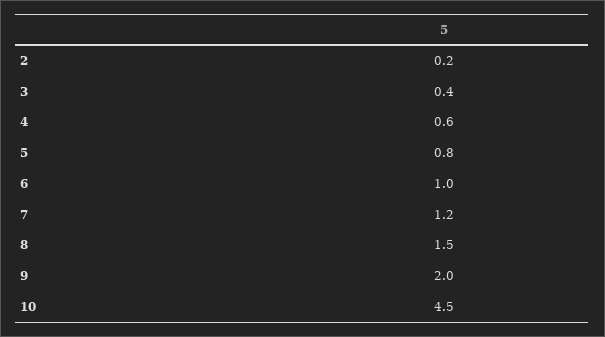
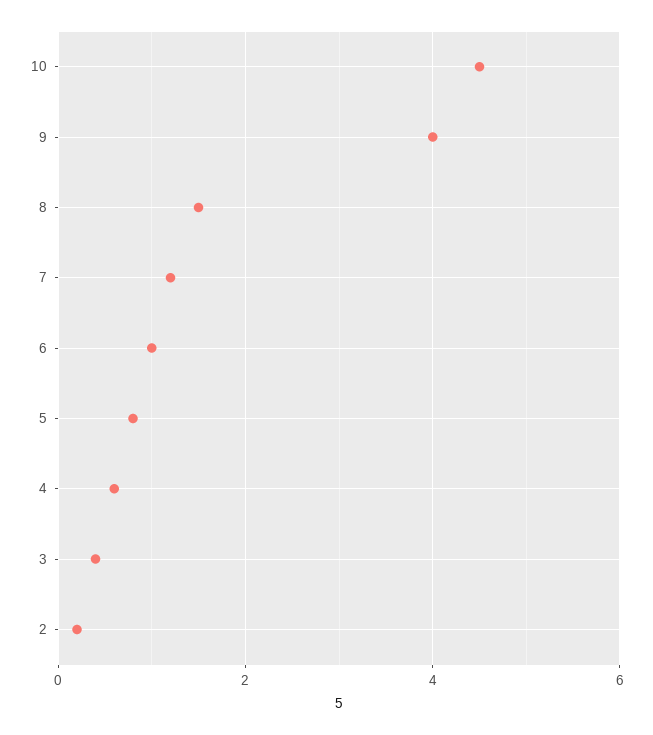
  {
    "2": 0.2,
    "3": 0.4,
    "4": 0.6,
    "5": 0.8,
    "6": 1,
    "7": 1.2,
    "8": 1.5,
-   "9": 2,
+   "9": 4,
    "10": 4.5
  }

